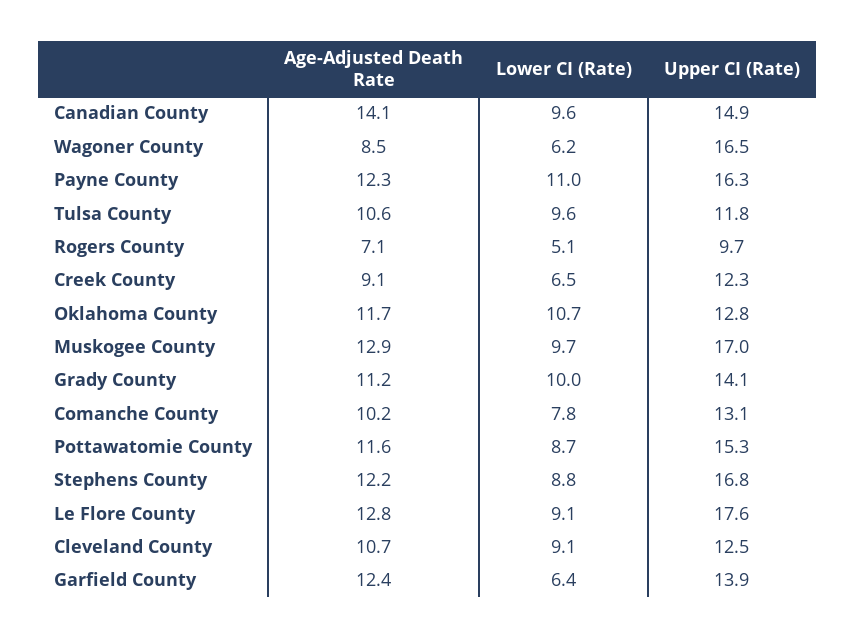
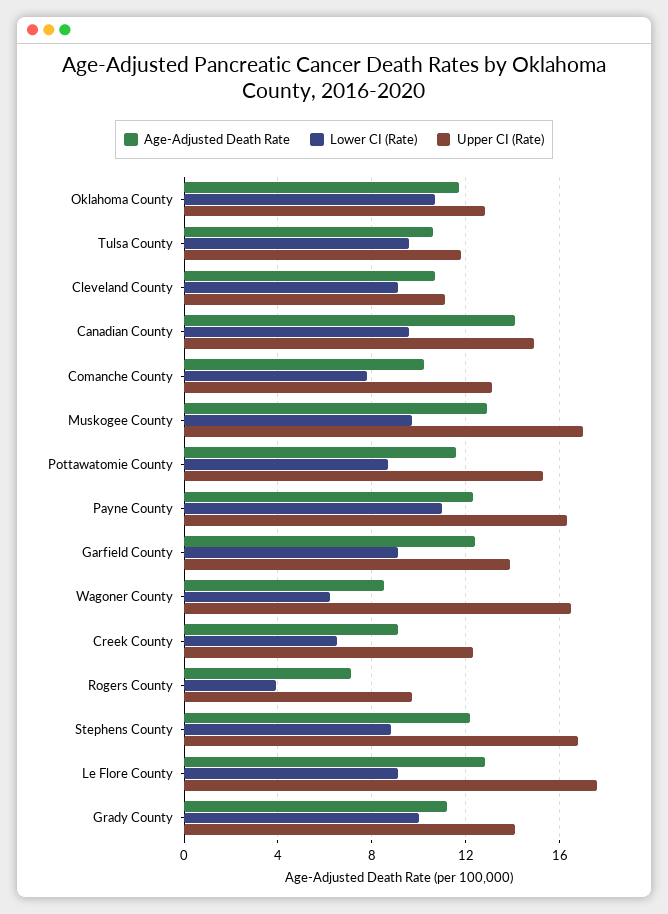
  {
    "Age-Adjusted Death Rate": {
      "Canadian County": 14.1,
      "Wagoner County": 8.5,
      "Payne County": 12.3,
      "Tulsa County": 10.6,
      "Rogers County": 7.1,
      "Creek County": 9.1,
      "Oklahoma County": 11.7,
      "Muskogee County": 12.9,
      "Grady County": 11.2,
      "Comanche County": 10.2,
      "Pottawatomie County": 11.6,
      "Stephens County": 12.2,
      "Le Flore County": 12.8,
      "Cleveland County": 10.7,
      "Garfield County": 12.4
    },
    "Lower CI (Rate)": {
      "Canadian County": 9.6,
      "Wagoner County": 6.2,
      "Payne County": 11,
      "Tulsa County": 9.6,
-     "Rogers County": 5.1,
+     "Rogers County": 4,
      "Creek County": 6.5,
      "Oklahoma County": 10.7,
      "Muskogee County": 9.7,
      "Grady County": 10,
      "Comanche County": 7.8,
      "Pottawatomie County": 8.7,
      "Stephens County": 8.8,
      "Le Flore County": 9.1,
      "Cleveland County": 9.1,
-     "Garfield County": 6.4
+     "Garfield County": 9
    },
    "Upper CI (Rate)": {
      "Canadian County": 14.9,
      "Wagoner County": 16.5,
      "Payne County": 16.3,
      "Tulsa County": 11.8,
      "Rogers County": 9.7,
      "Creek County": 12.3,
      "Oklahoma County": 12.8,
      "Muskogee County": 17,
      "Grady County": 14.1,
      "Comanche County": 13.1,
      "Pottawatomie County": 15.3,
      "Stephens County": 16.8,
      "Le Flore County": 17.6,
-     "Cleveland County": 12.5,
+     "Cleveland County": 11,
      "Garfield County": 13.9
    }
  }

